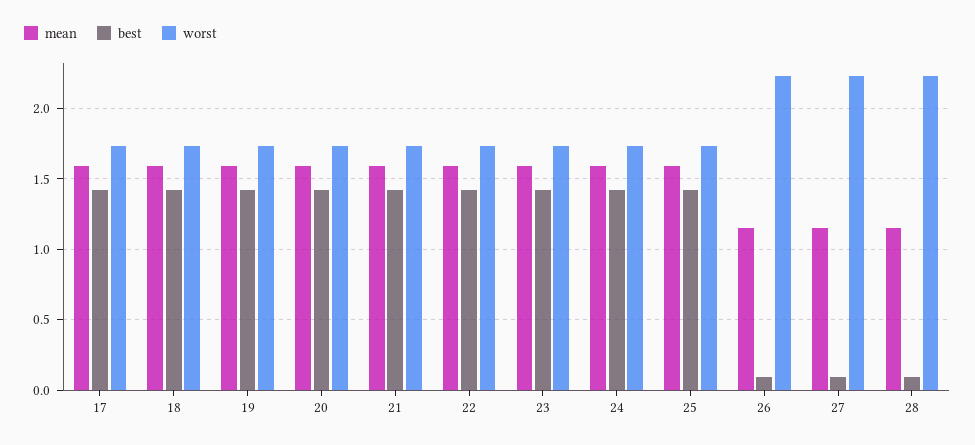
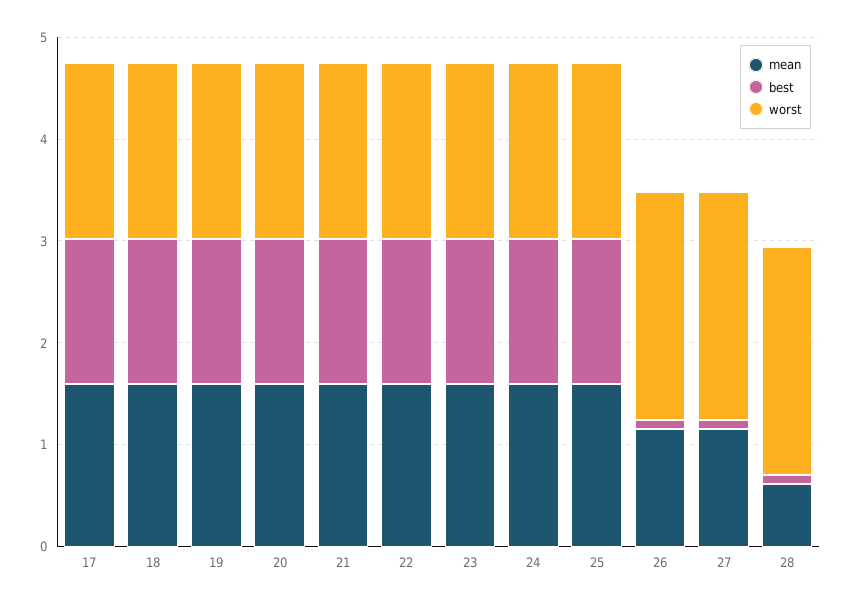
  {
    "mean": {
      "17": 1.6,
      "18": 1.6,
      "19": 1.6,
      "20": 1.6,
      "21": 1.6,
      "22": 1.6,
      "23": 1.6,
      "24": 1.6,
      "25": 1.6,
      "26": 1.15,
      "27": 1.15,
-     "28": 1.15
+     "28": 0.6
    },
    "best": {
      "17": 1.4,
      "18": 1.4,
      "19": 1.4,
      "20": 1.4,
      "21": 1.4,
      "22": 1.4,
      "23": 1.4,
      "24": 1.4,
      "25": 1.4,
      "26": 0.1,
      "27": 0.1,
      "28": 0.1
    },
    "worst": {
      "17": 1.75,
      "18": 1.75,
      "19": 1.75,
      "20": 1.75,
      "21": 1.75,
      "22": 1.75,
      "23": 1.75,
      "24": 1.75,
      "25": 1.75,
      "26": 2.25,
      "27": 2.25,
      "28": 2.25
    }
  }

